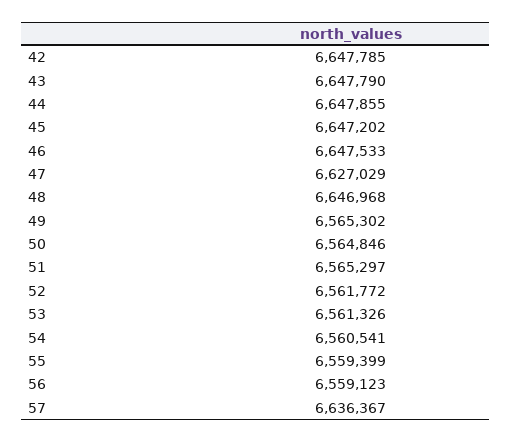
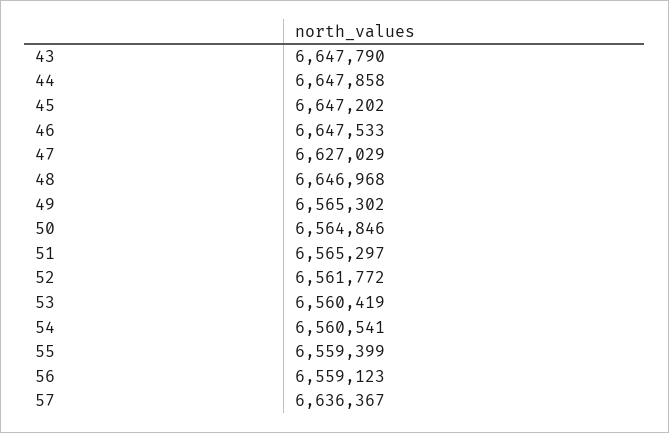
  {
-   "42": 6647785,
    "43": 6647790,
-   "44": 6647855,
+   "44": 6647858,
    "45": 6647202,
    "46": 6647533,
    "47": 6627029,
    "48": 6646968,
    "49": 6565302,
    "50": 6564846,
    "51": 6565297,
    "52": 6561772,
-   "53": 6561326,
+   "53": 6560419,
    "54": 6560541,
    "55": 6559399,
    "56": 6559123,
    "57": 6636367
  }

